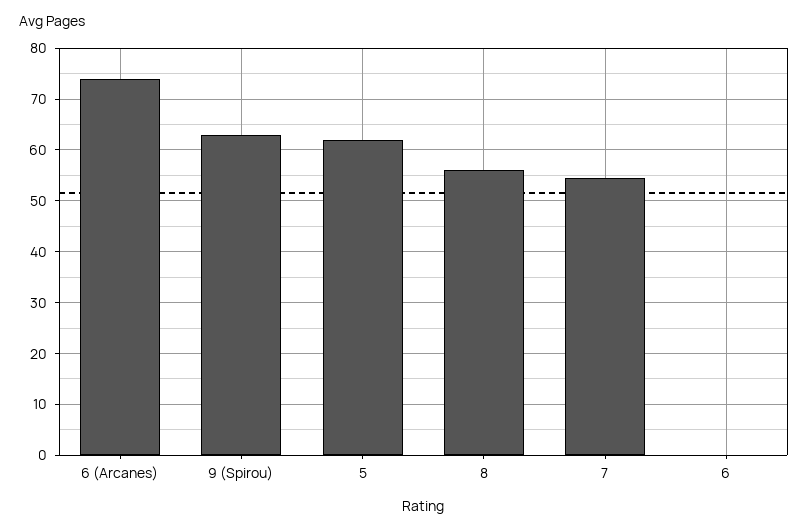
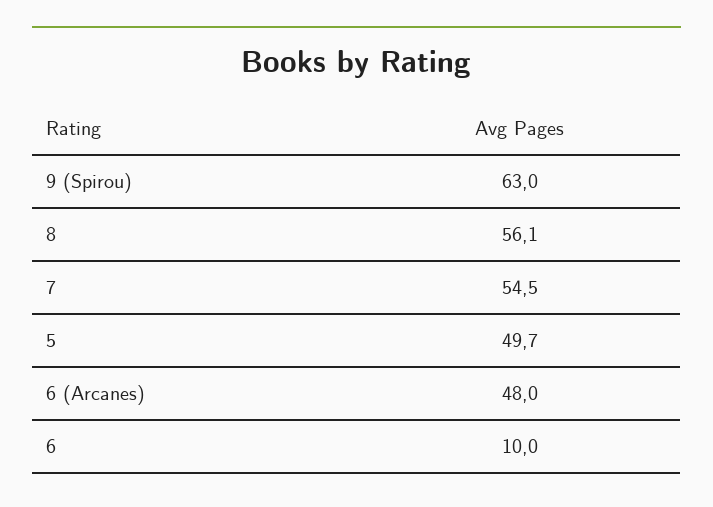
  {
-   "6 (Arcanes)": 74,
+   "6 (Arcanes)": 48,
    "9 (Spirou)": 63,
-   "5": 62,
+   "5": 49.7,
    "8": 56.1,
    "7": 54.5,
-   "6": 0
+   "6": 10
  }

